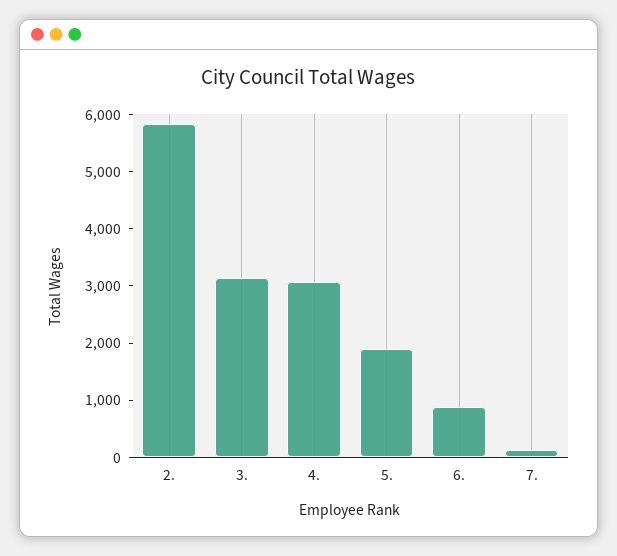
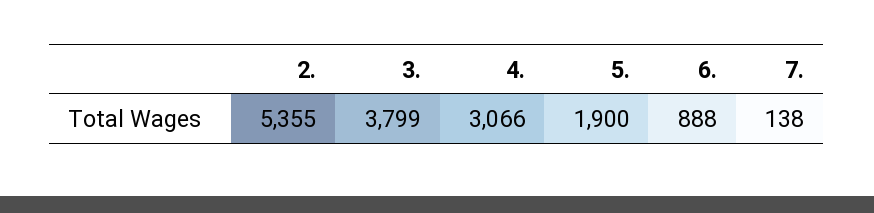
  {
-   "2.": 5800,
+   "2.": 5355,
-   "3.": 3200,
+   "3.": 3799,
    "4.": 3066,
    "5.": 1900,
    "6.": 888,
    "7.": 138
  }

